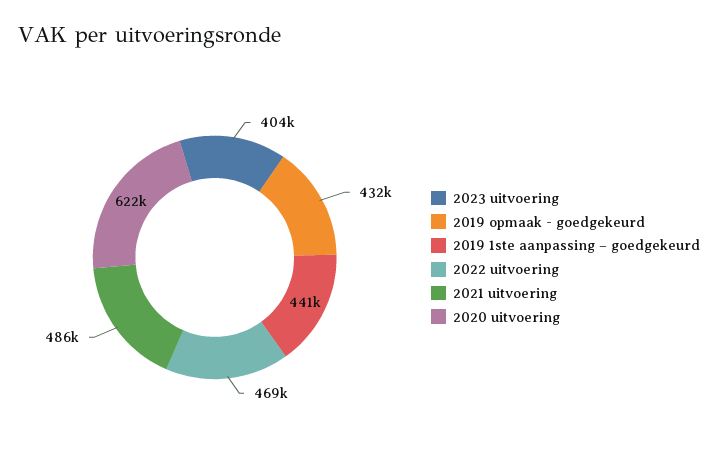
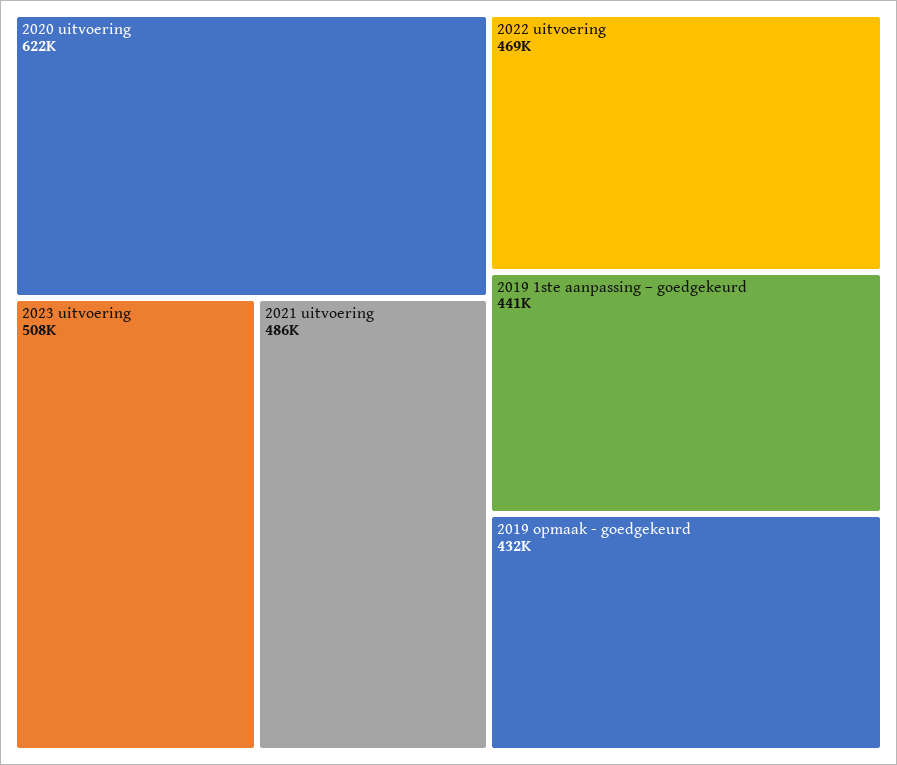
  {
-   "2023 uitvoering": 404000,
+   "2023 uitvoering": 508000,
    "2019 opmaak - goedgekeurd": 432000,
    "2019 1ste aanpassing – goedgekeurd": 441000,
    "2022 uitvoering": 469000,
    "2021 uitvoering": 486000,
    "2020 uitvoering": 622000
  }

